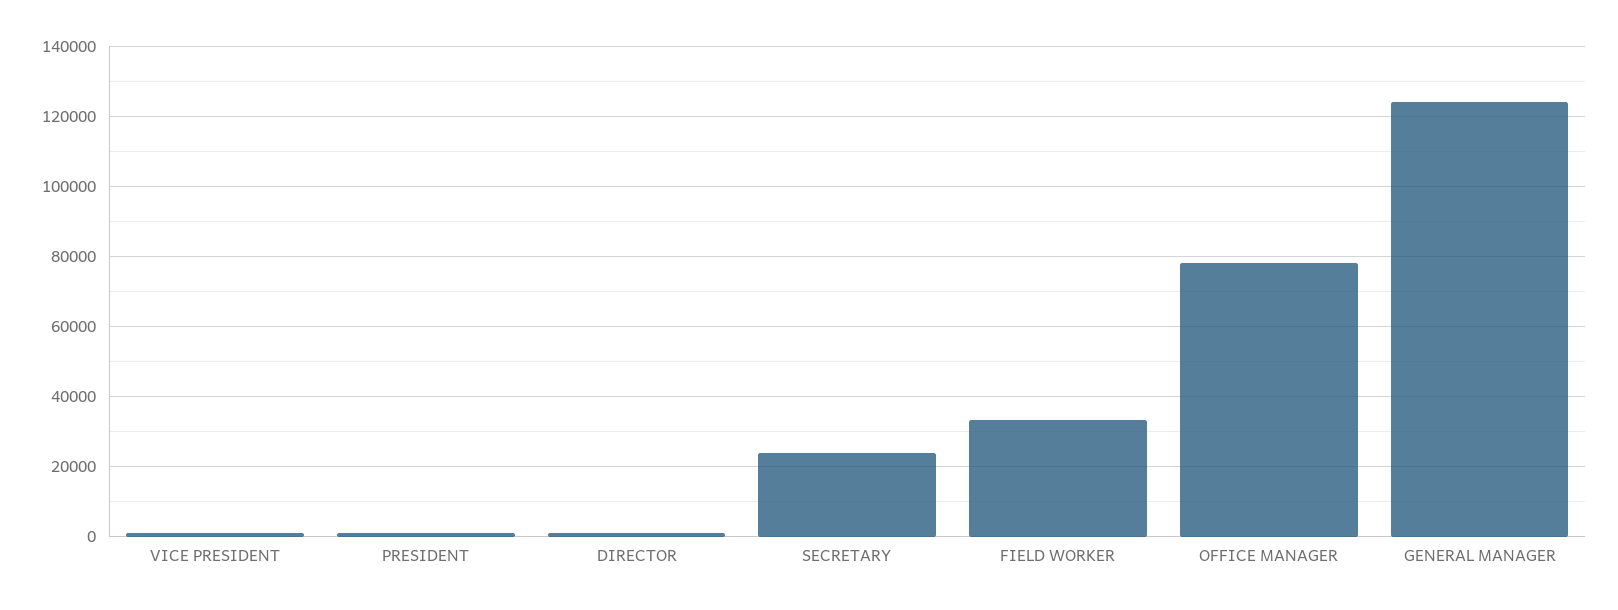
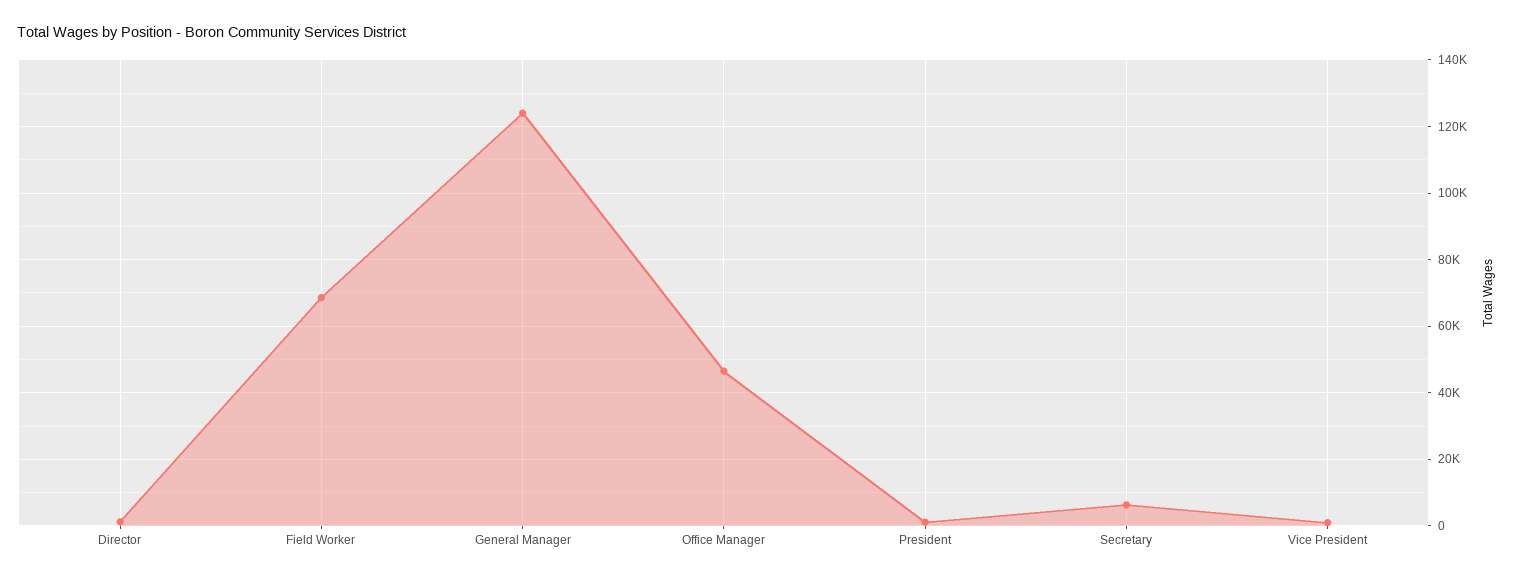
  {
    "VICE PRESIDENT": 2000,
    "PRESIDENT": 2000,
    "DIRECTOR": 2000,
-   "SECRETARY": 24000,
+   "SECRETARY": 6000,
-   "FIELD WORKER": 34000,
+   "FIELD WORKER": 68000,
-   "OFFICE MANAGER": 78000,
+   "OFFICE MANAGER": 46000,
    "GENERAL MANAGER": 124000
  }

